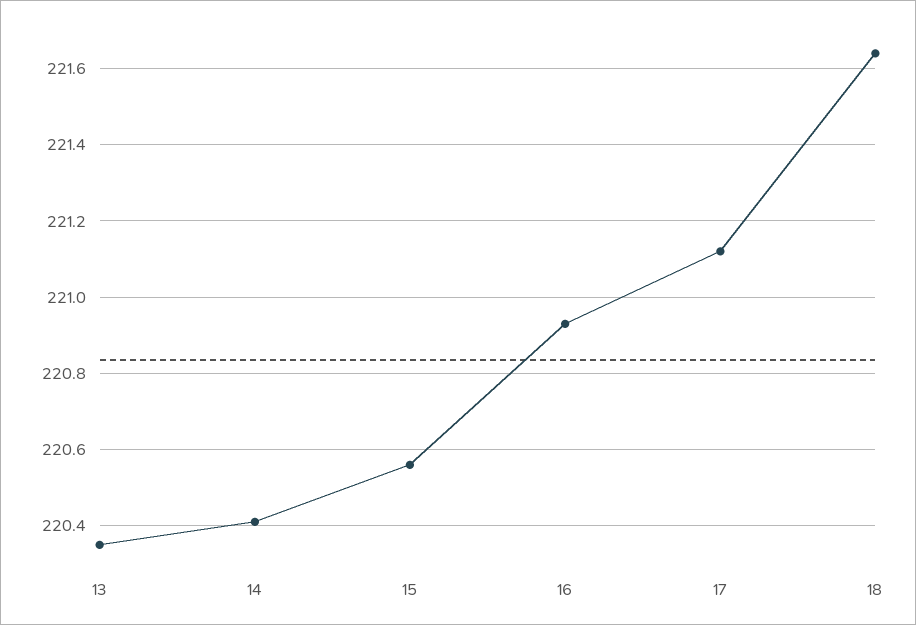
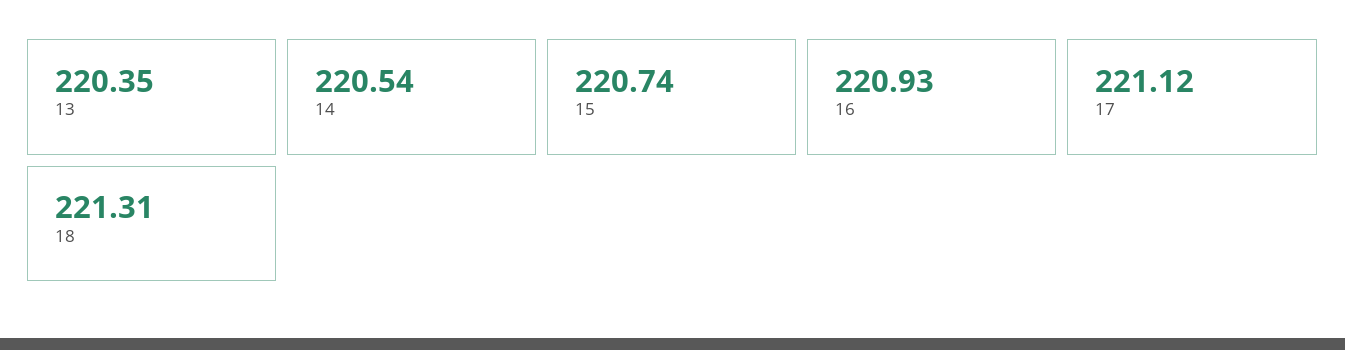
  {
    "13": 220.35,
-   "14": 220.4,
+   "14": 220.54,
-   "15": 220.55,
+   "15": 220.74,
    "16": 220.93,
    "17": 221.12,
-   "18": 221.65
+   "18": 221.31
  }

